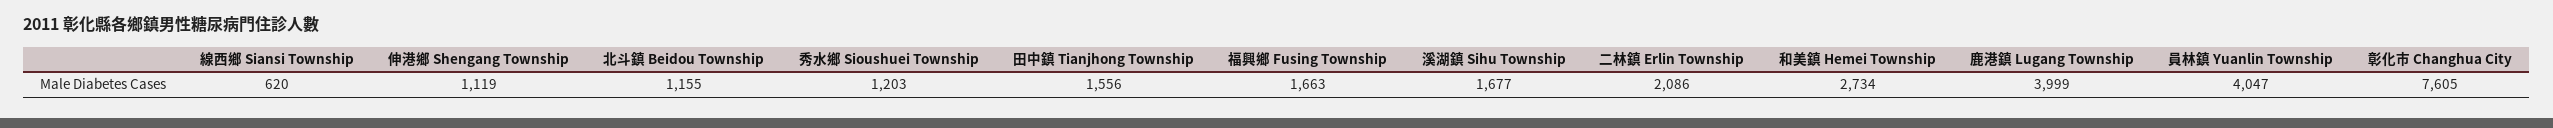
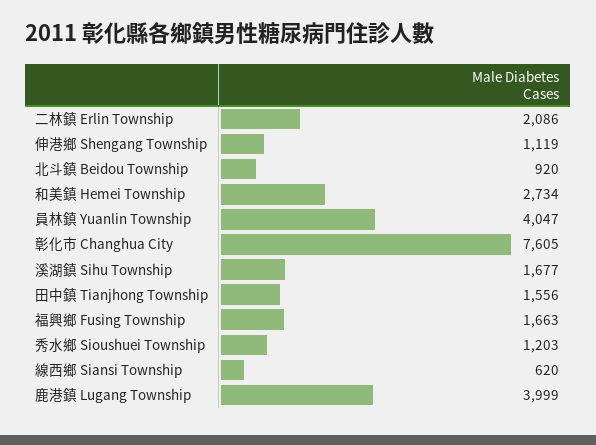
  {
    "線西鄉 Siansi Township": 620,
    "伸港鄉 Shengang Township": 1119,
-   "北斗鎮 Beidou Township": 1155,
+   "北斗鎮 Beidou Township": 920,
    "秀水鄉 Sioushuei Township": 1203,
    "田中鎮 Tianjhong Township": 1556,
    "福興鄉 Fusing Township": 1663,
    "溪湖鎮 Sihu Township": 1677,
    "二林鎮 Erlin Township": 2086,
    "和美鎮 Hemei Township": 2734,
    "鹿港鎮 Lugang Township": 3999,
    "員林鎮 Yuanlin Township": 4047,
    "彰化市 Changhua City": 7605
  }

